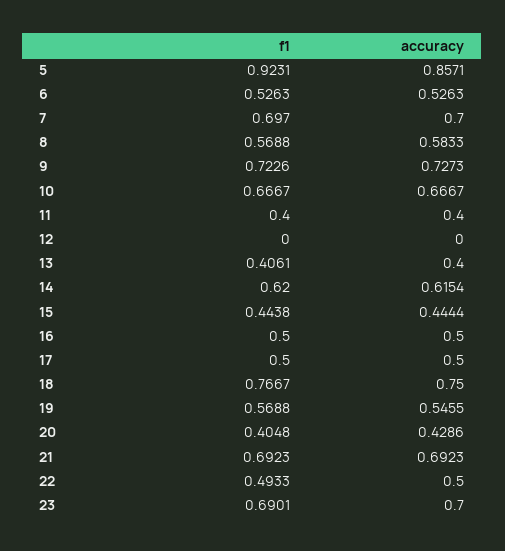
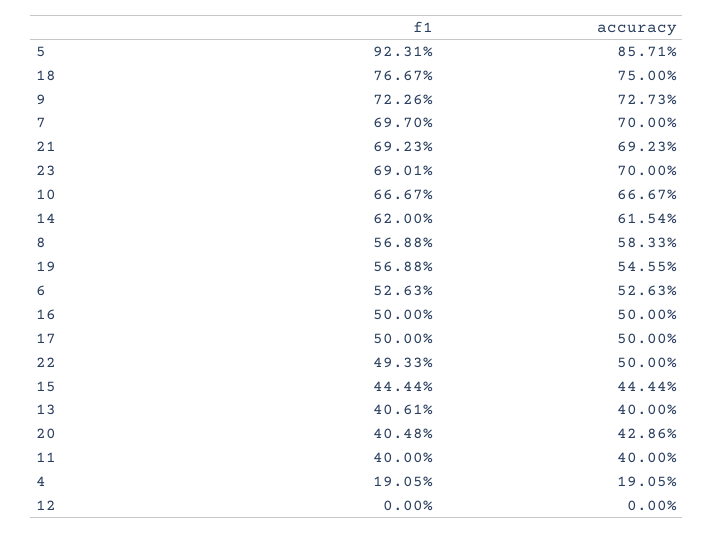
  {
    "f1": {
      "5": 0.9231,
      "6": 0.5263,
      "7": 0.697,
      "8": 0.5688,
      "9": 0.7226,
      "10": 0.6667,
      "11": 0.4,
      "12": 0,
      "13": 0.4061,
      "14": 0.62,
-     "15": 0.4438,
+     "15": 0.4444,
      "16": 0.5,
      "17": 0.5,
      "18": 0.7667,
      "19": 0.5688,
      "20": 0.4048,
      "21": 0.6923,
      "22": 0.4933,
-     "23": 0.6901
+     "23": 0.6901,
+     "4": 0.1905
    },
    "accuracy": {
      "5": 0.8571,
      "6": 0.5263,
      "7": 0.7,
      "8": 0.5833,
      "9": 0.7273,
      "10": 0.6667,
      "11": 0.4,
      "12": 0,
      "13": 0.4,
      "14": 0.6154,
      "15": 0.4444,
      "16": 0.5,
      "17": 0.5,
      "18": 0.75,
      "19": 0.5455,
      "20": 0.4286,
      "21": 0.6923,
      "22": 0.5,
-     "23": 0.7
+     "23": 0.7,
+     "4": 0.1905
    }
  }

